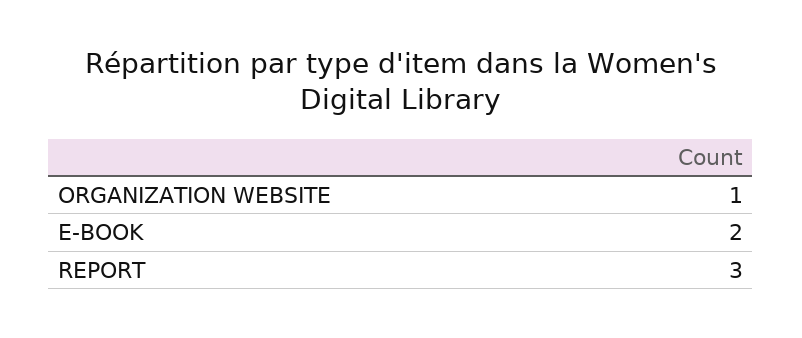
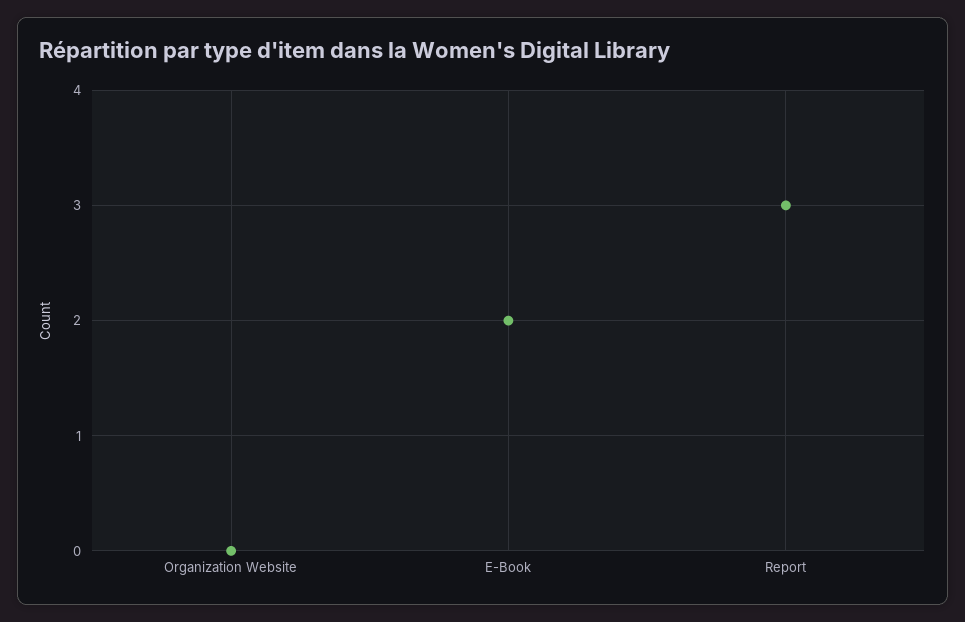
  {
-   "ORGANIZATION WEBSITE": 1,
+   "ORGANIZATION WEBSITE": 0,
    "E-BOOK": 2,
    "REPORT": 3
  }

